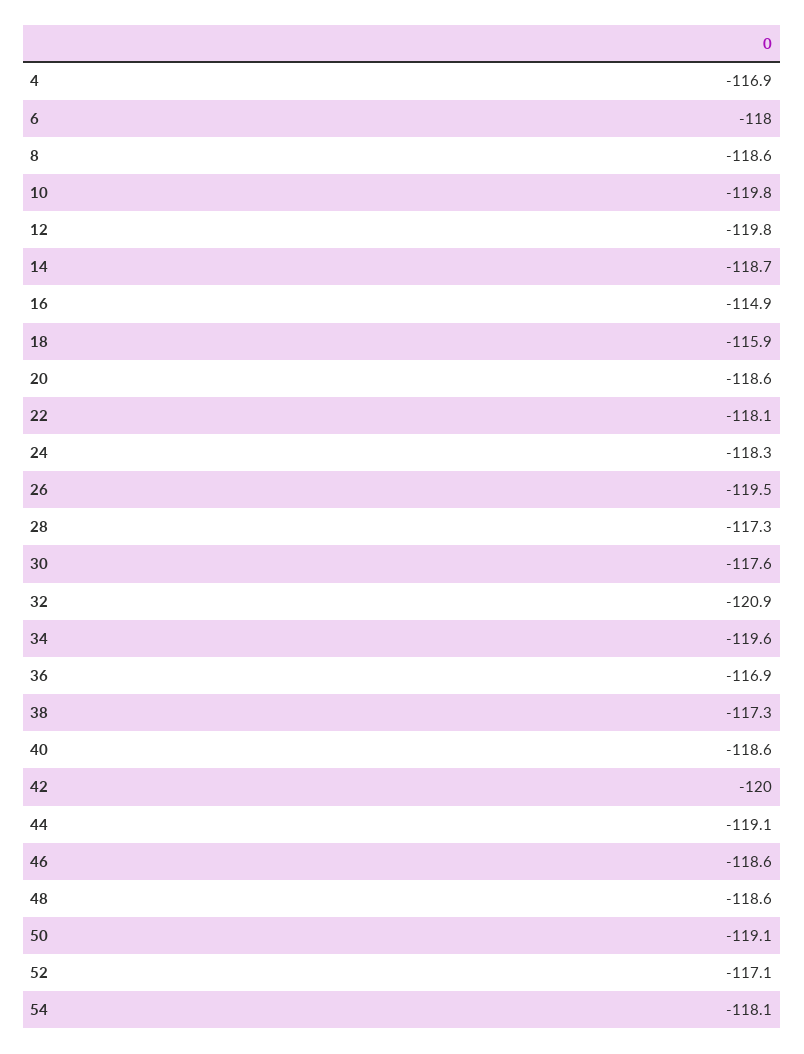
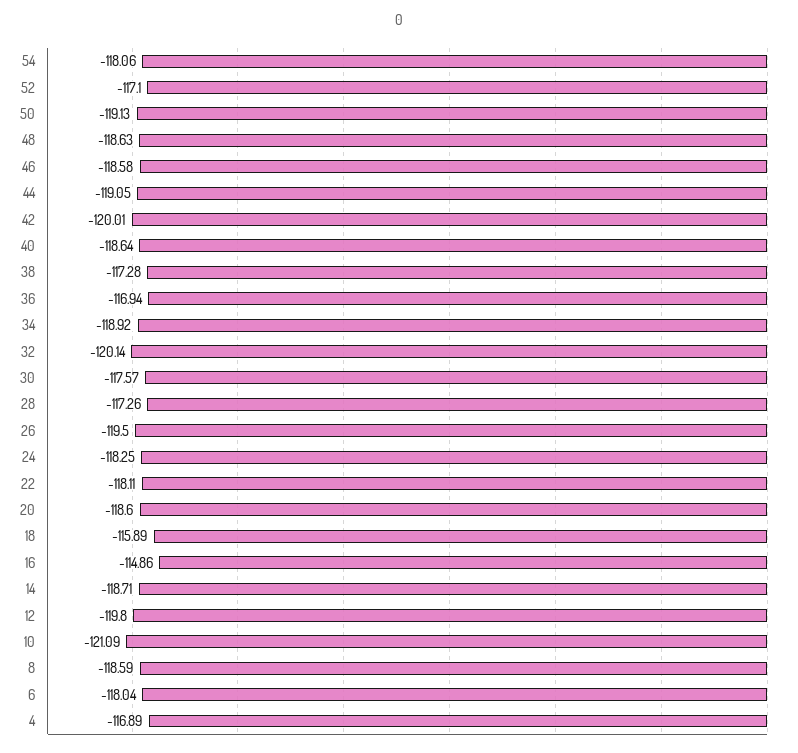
  {
    "4": -116.89,
    "6": -118.04,
    "8": -118.59,
-   "10": -119.8,
+   "10": -121.09,
    "12": -119.8,
    "14": -118.71,
    "16": -114.86,
    "18": -115.89,
    "20": -118.6,
    "22": -118.11,
    "24": -118.25,
    "26": -119.5,
    "28": -117.26,
    "30": -117.57,
-   "32": -120.9,
+   "32": -120.14,
-   "34": -119.6,
+   "34": -118.92,
    "36": -116.94,
    "38": -117.28,
    "40": -118.64,
    "42": -120.01,
    "44": -119.05,
    "46": -118.58,
    "48": -118.63,
    "50": -119.13,
    "52": -117.1,
    "54": -118.06
  }

